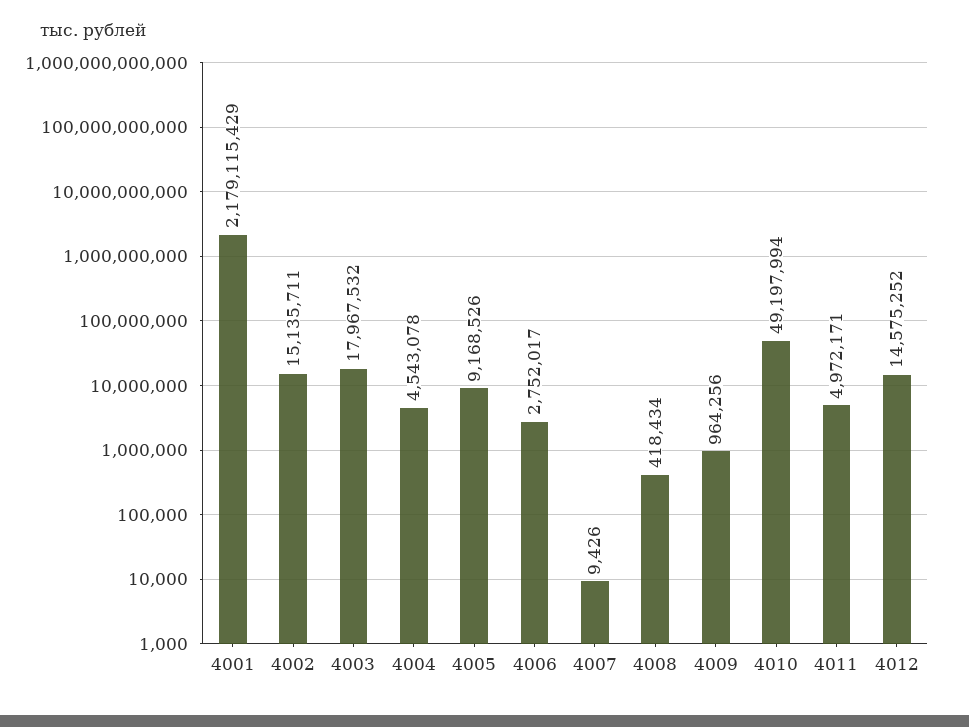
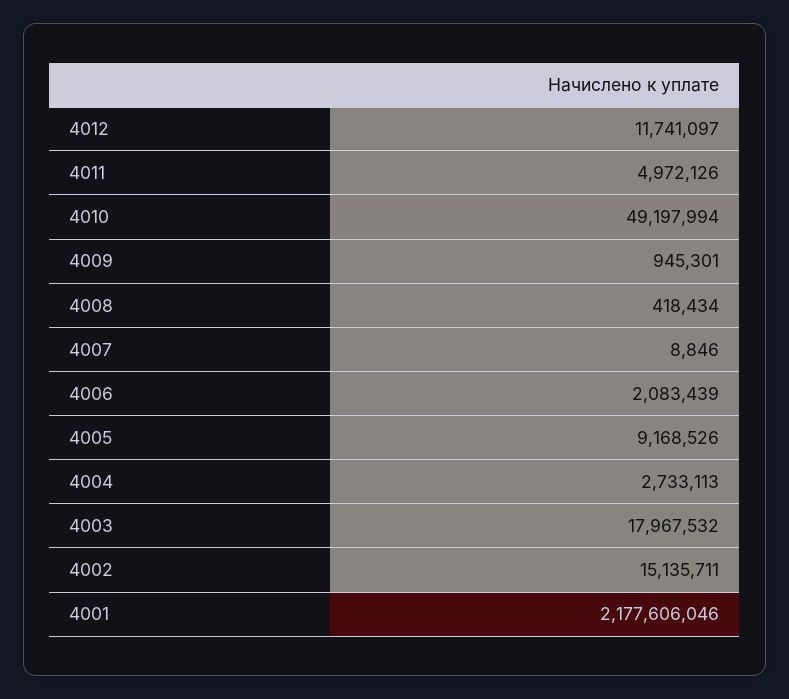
  {
-   "4001": 2179115429,
+   "4001": 2177606046,
    "4002": 15135711,
    "4003": 17967532,
-   "4004": 4543078,
+   "4004": 2733113,
    "4005": 9168526,
-   "4006": 2752017,
+   "4006": 2083439,
-   "4007": 9426,
+   "4007": 8846,
    "4008": 418434,
-   "4009": 964256,
+   "4009": 945301,
    "4010": 49197994,
-   "4011": 4972171,
+   "4011": 4972126,
-   "4012": 14575252
+   "4012": 11741097
  }

